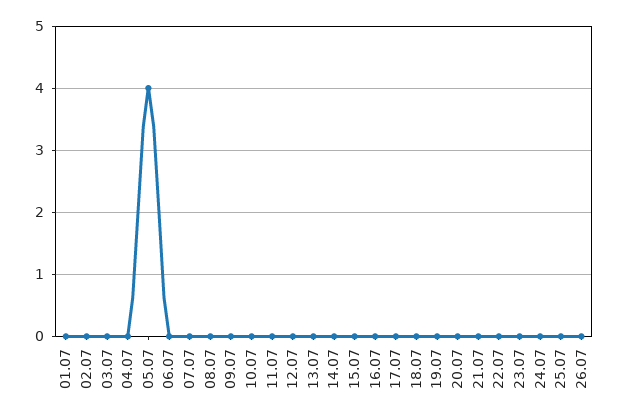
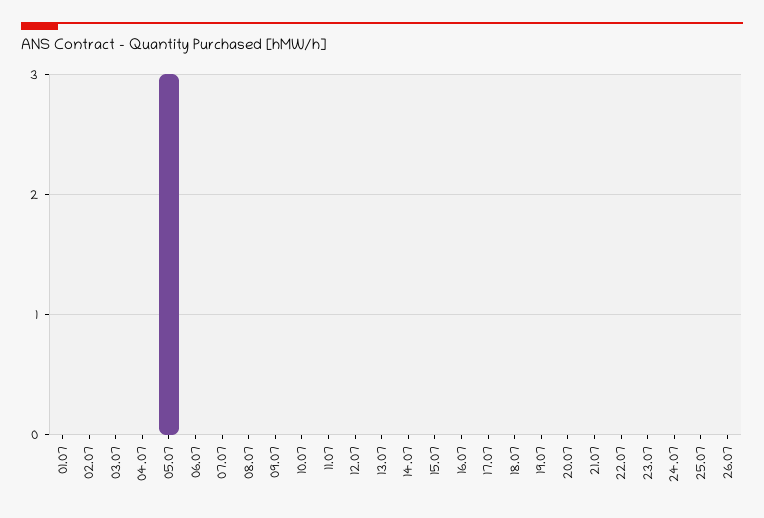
  {
    "01.07": 0,
    "02.07": 0,
    "03.07": 0,
    "04.07": 0,
-   "05.07": 4,
+   "05.07": 3,
    "06.07": 0,
    "07.07": 0,
    "08.07": 0,
    "09.07": 0,
    "10.07": 0,
    "11.07": 0,
    "12.07": 0,
    "13.07": 0,
    "14.07": 0,
    "15.07": 0,
    "16.07": 0,
    "17.07": 0,
    "18.07": 0,
    "19.07": 0,
    "20.07": 0,
    "21.07": 0,
    "22.07": 0,
    "23.07": 0,
    "24.07": 0,
    "25.07": 0,
    "26.07": 0
  }

